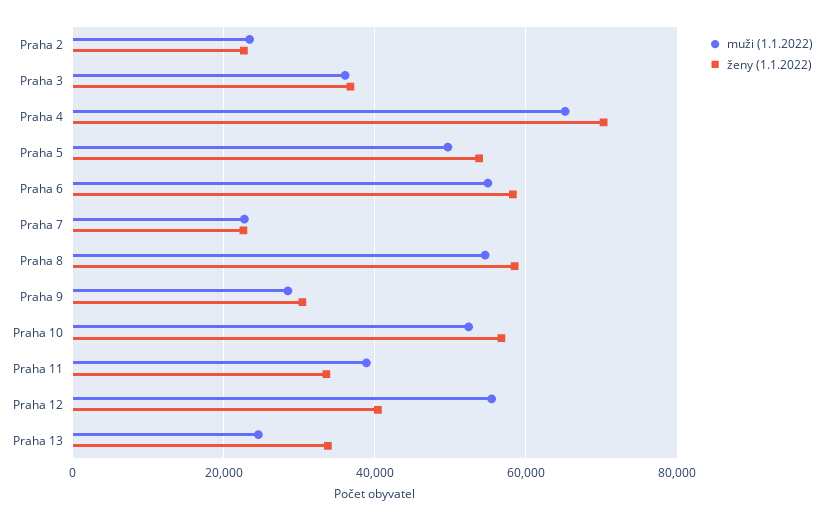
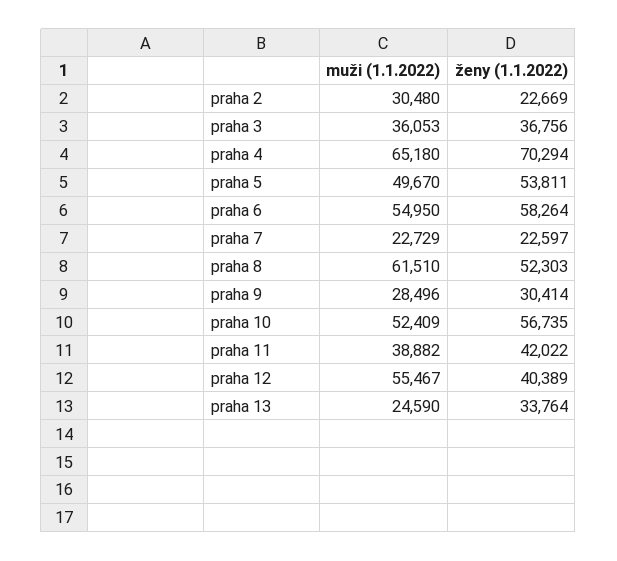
  {
    "muži (1.1.2022)": {
-     "Praha 2": 24000,
+     "Praha 2": 30480,
      "Praha 3": 36053,
      "Praha 4": 65180,
      "Praha 5": 49670,
      "Praha 6": 54950,
      "Praha 7": 22729,
-     "Praha 8": 54000,
+     "Praha 8": 61510,
      "Praha 9": 28496,
      "Praha 10": 52409,
      "Praha 11": 38882,
      "Praha 12": 55467,
      "Praha 13": 24590
    },
    "ženy (1.1.2022)": {
      "Praha 2": 22669,
      "Praha 3": 36756,
      "Praha 4": 70294,
      "Praha 5": 53811,
      "Praha 6": 58264,
      "Praha 7": 22597,
-     "Praha 8": 58000,
+     "Praha 8": 52303,
      "Praha 9": 30414,
      "Praha 10": 56735,
-     "Praha 11": 34000,
+     "Praha 11": 42022,
      "Praha 12": 40389,
      "Praha 13": 33764
    }
  }

